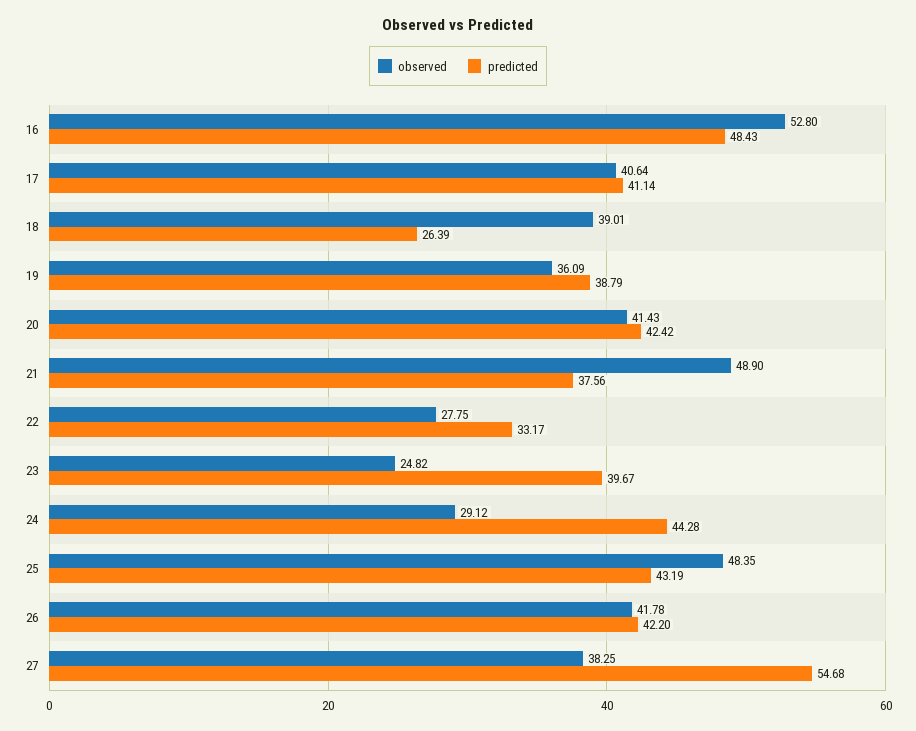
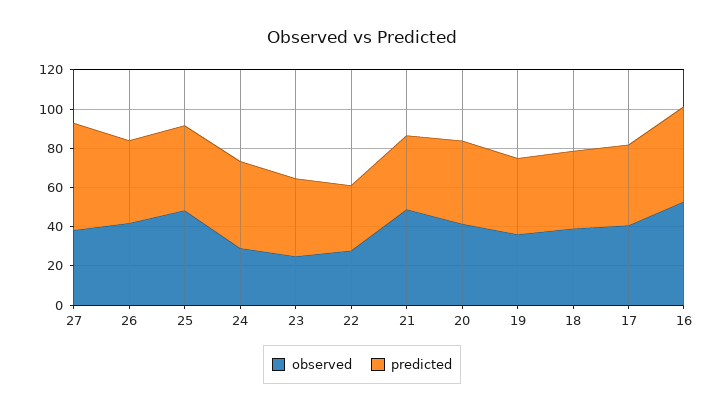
  {
    "observed": {
      "16": 52.8,
      "17": 40.64,
      "18": 39.01,
      "19": 36.09,
      "20": 41.43,
      "21": 48.9,
      "22": 27.75,
      "23": 24.82,
      "24": 29.12,
      "25": 48.35,
      "26": 41.78,
      "27": 38.25
    },
    "predicted": {
      "16": 48.43,
      "17": 41.14,
-     "18": 26.39,
+     "18": 40,
      "19": 38.79,
      "20": 42.42,
      "21": 37.56,
      "22": 33.17,
      "23": 39.67,
      "24": 44.28,
      "25": 43.19,
      "26": 42.2,
      "27": 54.68
    }
  }

